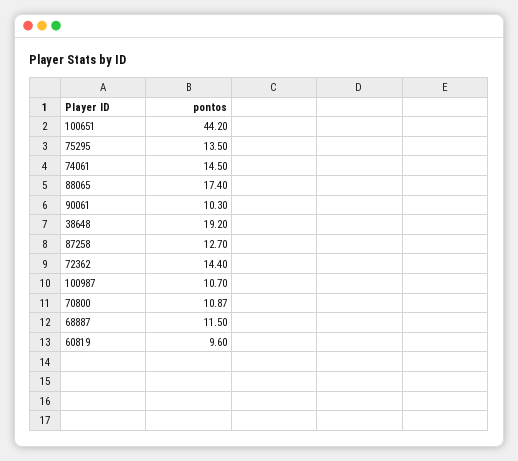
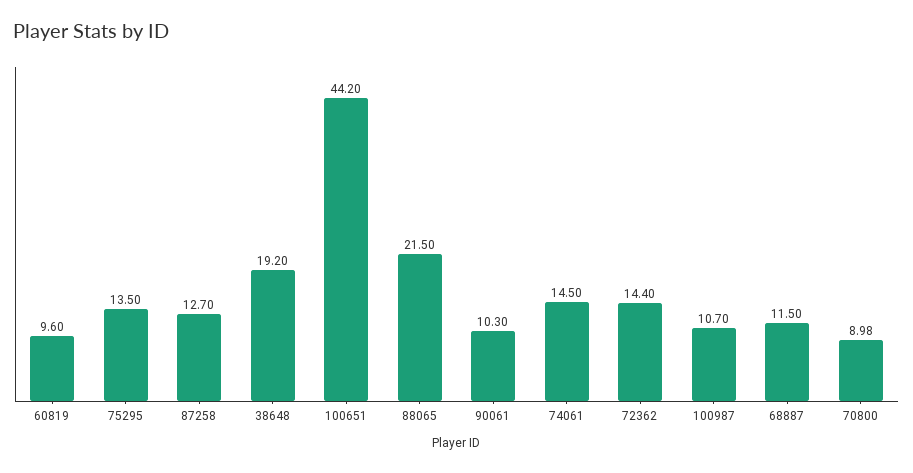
  {
    "100651": 44.2,
    "75295": 13.5,
    "74061": 14.5,
-   "88065": 17.4,
+   "88065": 21.5,
    "90061": 10.3,
    "38648": 19.2,
    "87258": 12.7,
    "72362": 14.4,
    "100987": 10.7,
-   "70800": 10.87,
+   "70800": 8.98,
    "68887": 11.5,
    "60819": 9.6
  }

